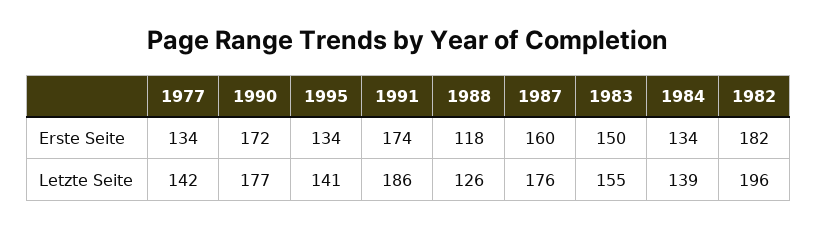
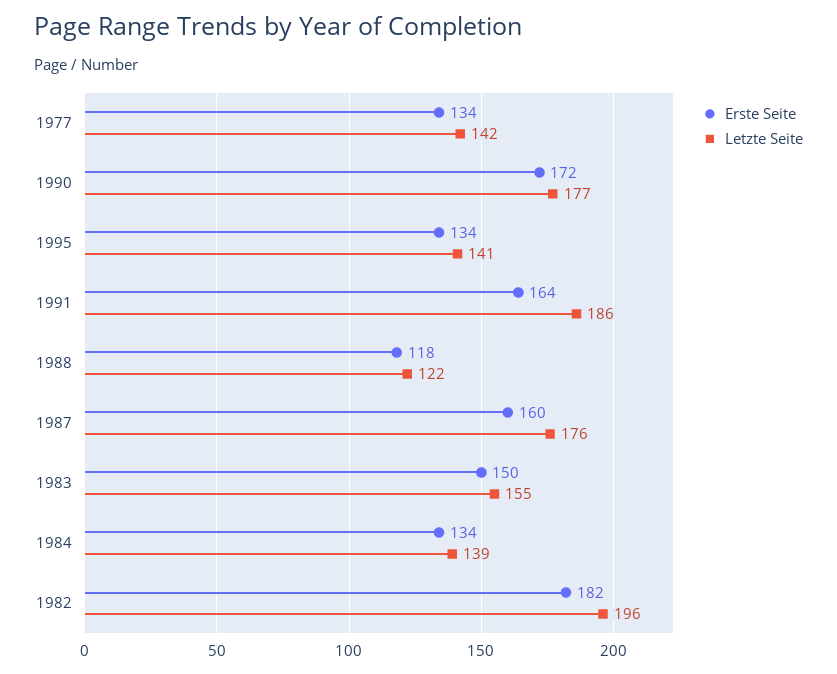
  {
    "Erste Seite": {
      "1977": 134,
      "1990": 172,
      "1995": 134,
-     "1991": 174,
+     "1991": 164,
      "1988": 118,
      "1987": 160,
      "1983": 150,
      "1984": 134,
      "1982": 182
    },
    "Letzte Seite": {
      "1977": 142,
      "1990": 177,
      "1995": 141,
      "1991": 186,
-     "1988": 126,
+     "1988": 122,
      "1987": 176,
      "1983": 155,
      "1984": 139,
      "1982": 196
    }
  }

